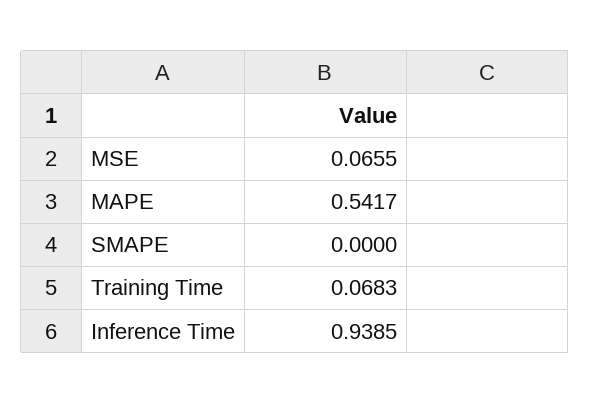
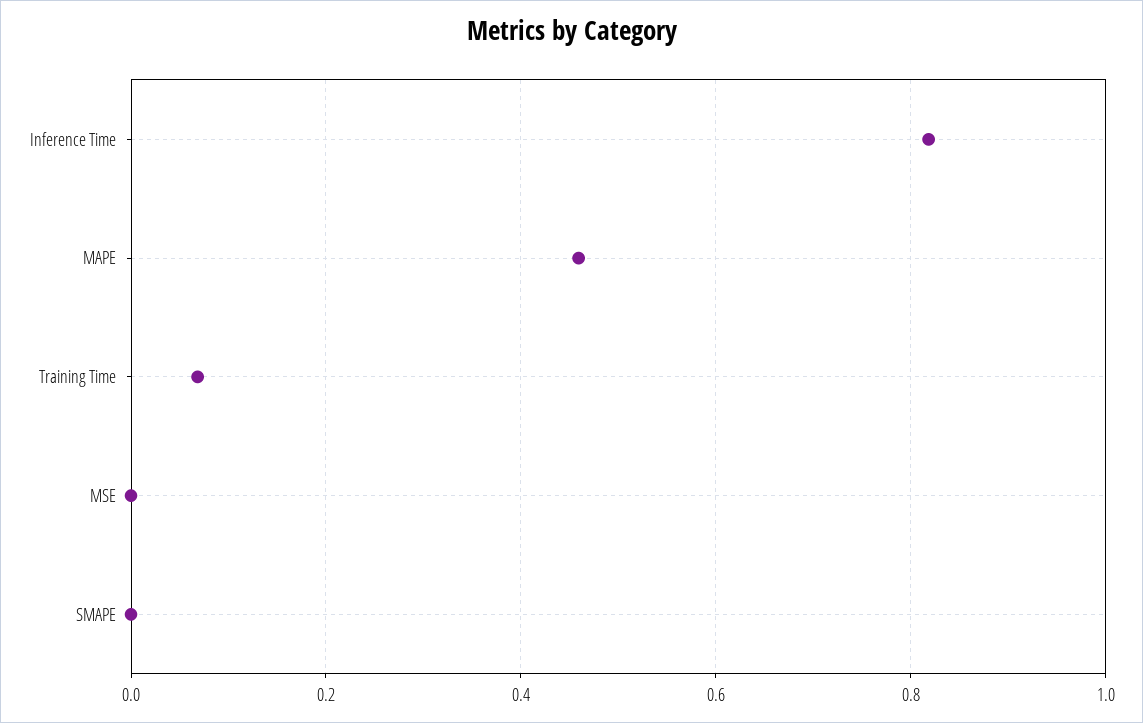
  {
-   "MSE": 0.0655,
+   "MSE": 0,
-   "MAPE": 0.5417,
+   "MAPE": 0.46,
    "SMAPE": 0,
    "Training Time": 0.0683,
-   "Inference Time": 0.9385
+   "Inference Time": 0.82
  }

